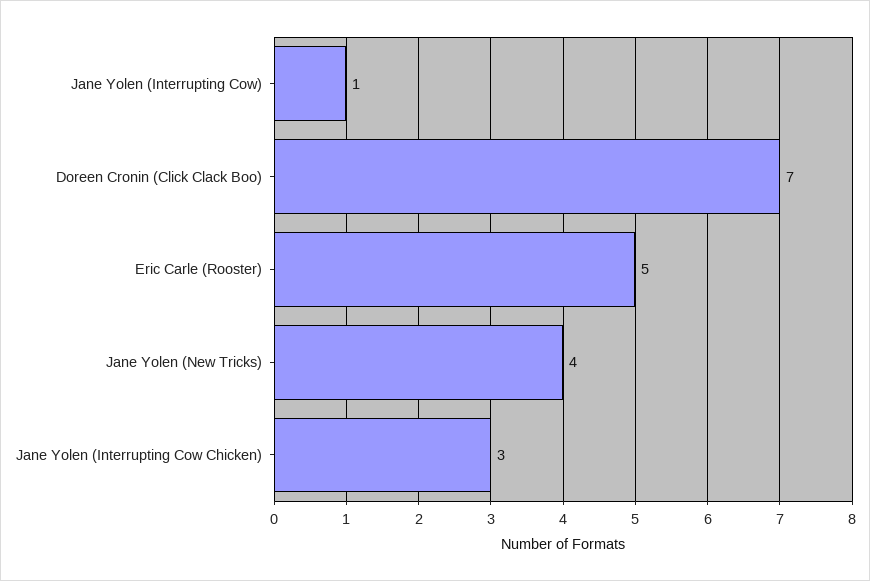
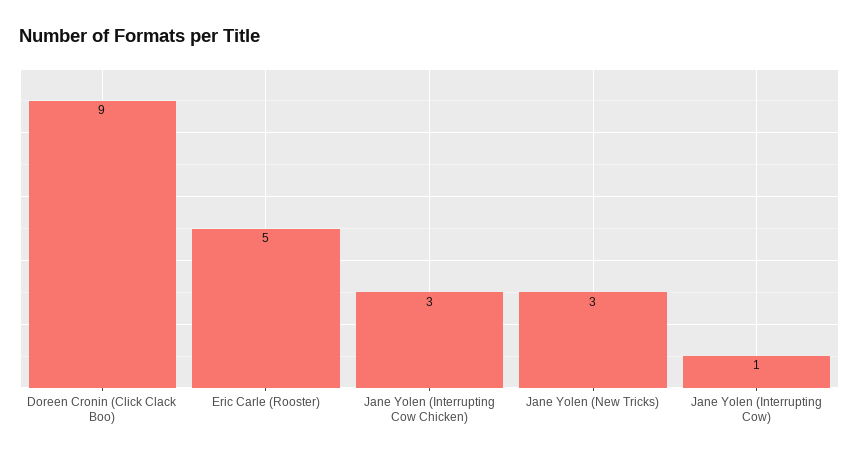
  {
    "Jane Yolen (Interrupting Cow)": 1,
-   "Doreen Cronin (Click Clack Boo)": 7,
+   "Doreen Cronin (Click Clack Boo)": 9,
    "Eric Carle (Rooster)": 5,
-   "Jane Yolen (New Tricks)": 4,
+   "Jane Yolen (New Tricks)": 3,
    "Jane Yolen (Interrupting Cow Chicken)": 3
  }

